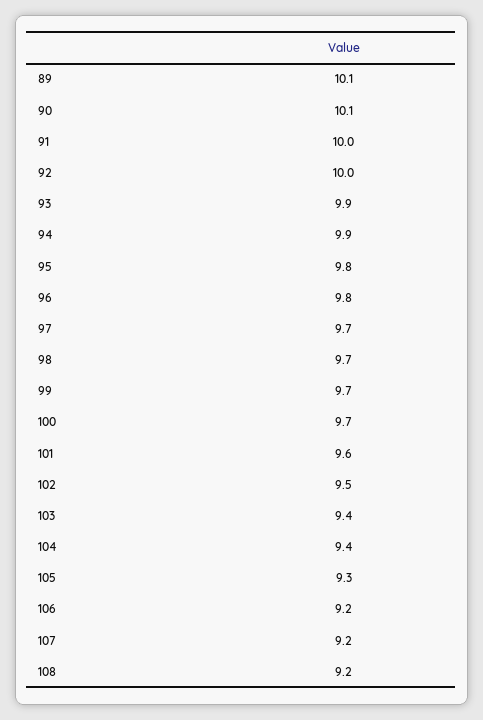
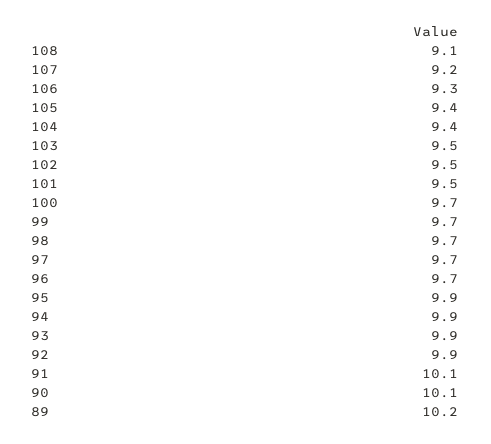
  {
-   "89": 10.1,
+   "89": 10.2,
    "90": 10.1,
-   "91": 10,
+   "91": 10.1,
-   "92": 10,
+   "92": 9.9,
    "93": 9.9,
    "94": 9.9,
-   "95": 9.8,
+   "95": 9.9,
-   "96": 9.8,
+   "96": 9.7,
    "97": 9.7,
    "98": 9.7,
    "99": 9.7,
    "100": 9.7,
-   "101": 9.6,
+   "101": 9.5,
    "102": 9.5,
-   "103": 9.4,
+   "103": 9.5,
    "104": 9.4,
-   "105": 9.3,
+   "105": 9.4,
-   "106": 9.2,
+   "106": 9.3,
    "107": 9.2,
-   "108": 9.2
+   "108": 9.1
  }

